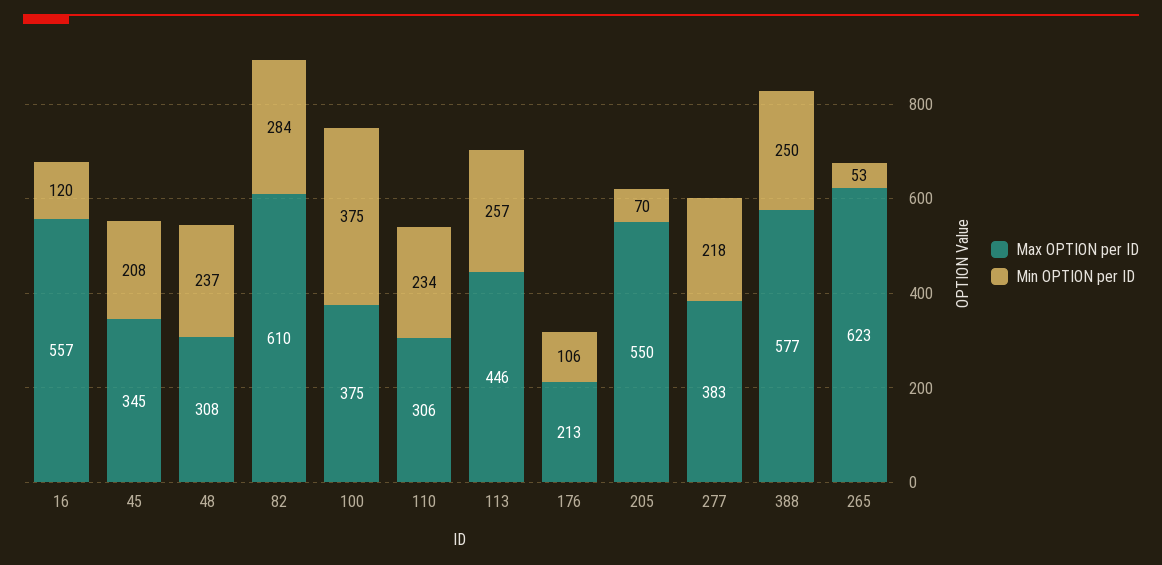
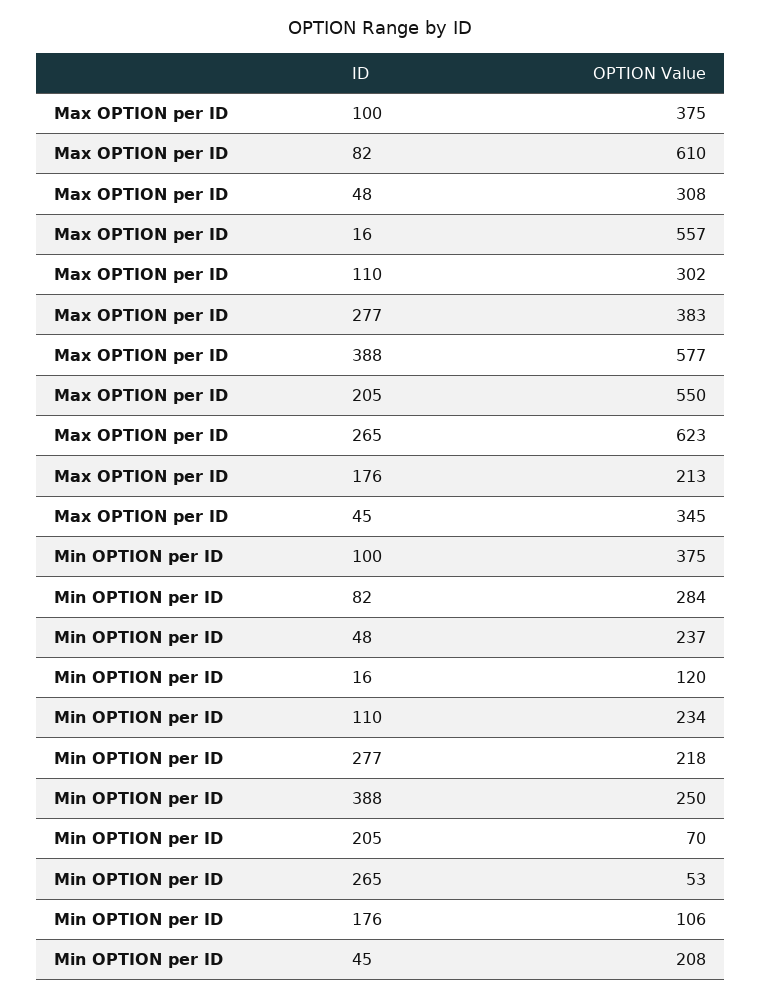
  {
    "Max OPTION per ID": {
      "16": 557,
      "45": 345,
      "48": 308,
      "82": 610,
      "100": 375,
-     "110": 306,
+     "110": 302,
-     "113": 446,
      "176": 213,
      "205": 550,
      "277": 383,
      "388": 577,
      "265": 623
    },
    "Min OPTION per ID": {
      "16": 120,
      "45": 208,
      "48": 237,
      "82": 284,
      "100": 375,
      "110": 234,
-     "113": 257,
      "176": 106,
      "205": 70,
      "277": 218,
      "388": 250,
      "265": 53
    }
  }

